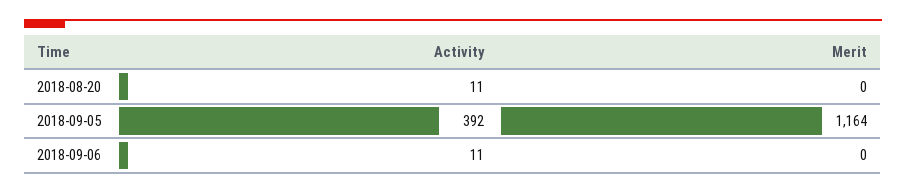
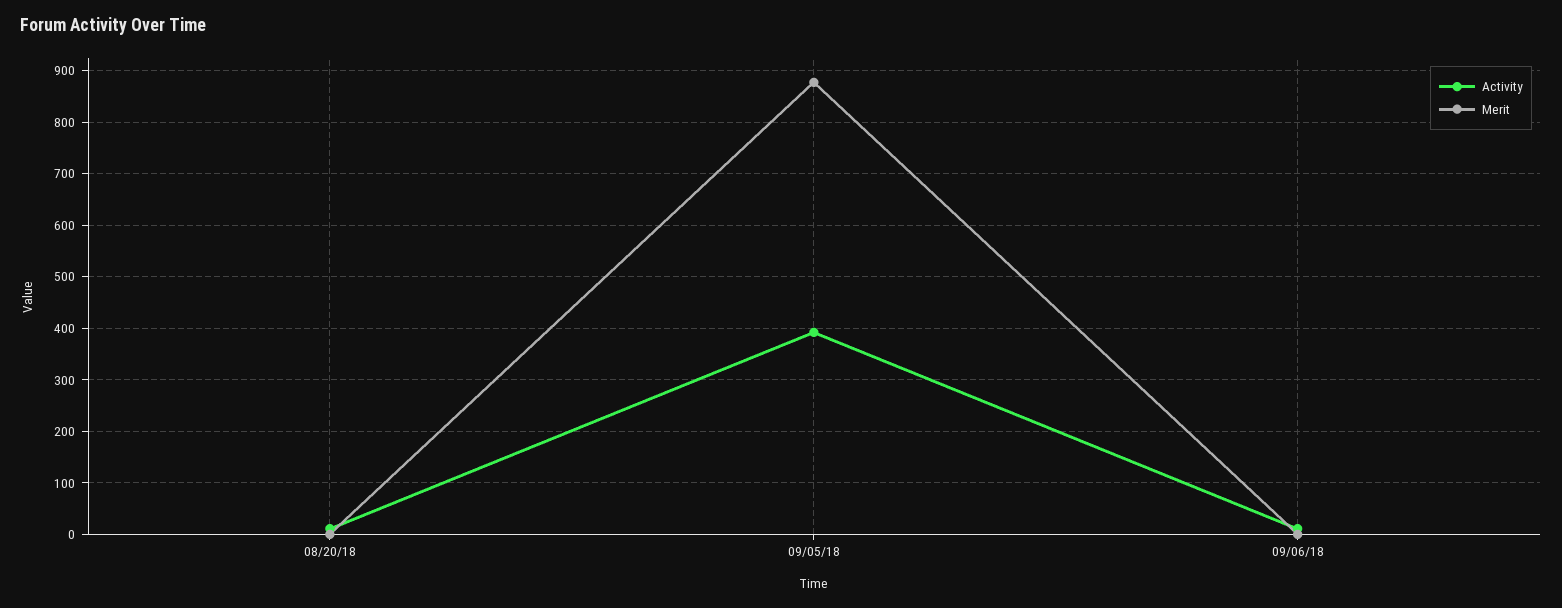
  {
    "Activity": {
      "2018-08-20": 11,
      "2018-09-05": 392,
      "2018-09-06": 11
    },
    "Merit": {
      "2018-08-20": 0,
-     "2018-09-05": 1164,
+     "2018-09-05": 880,
      "2018-09-06": 0
    }
  }

